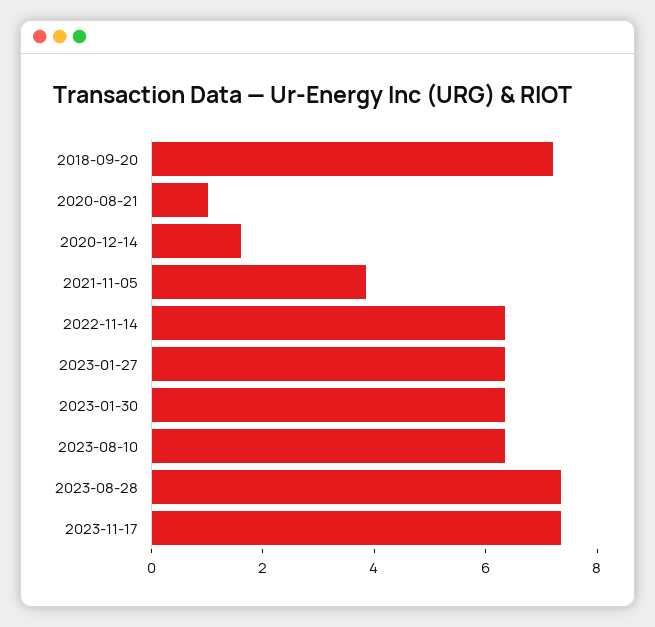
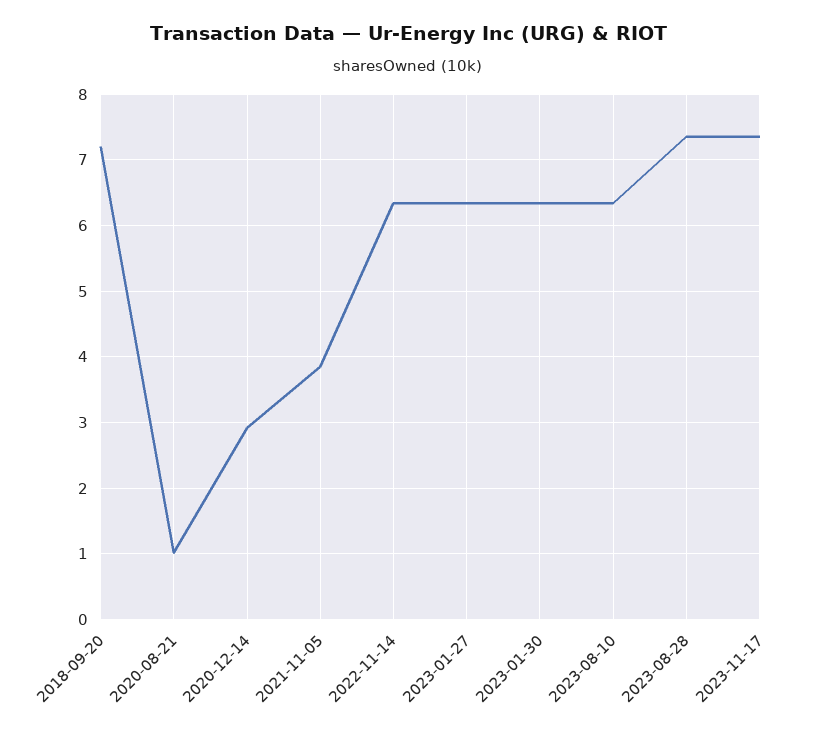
  {
    "2018-09-20": 7.2,
    "2020-08-21": 1,
-   "2020-12-14": 1.5,
+   "2020-12-14": 2.9,
    "2021-11-05": 3.9,
    "2022-11-14": 6.3,
    "2023-01-27": 6.3,
    "2023-01-30": 6.3,
    "2023-08-10": 6.3,
    "2023-08-28": 7.4,
    "2023-11-17": 7.4
  }

